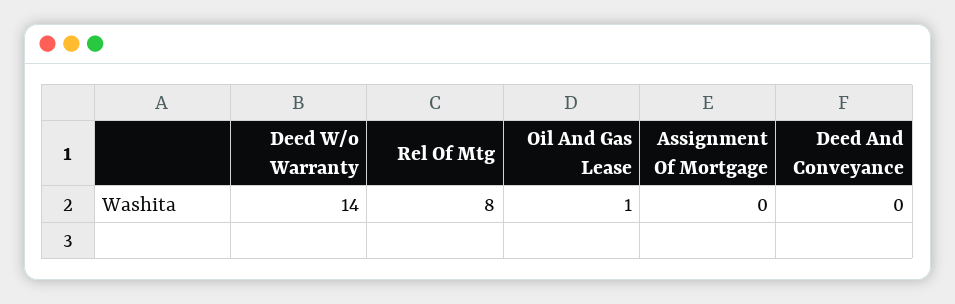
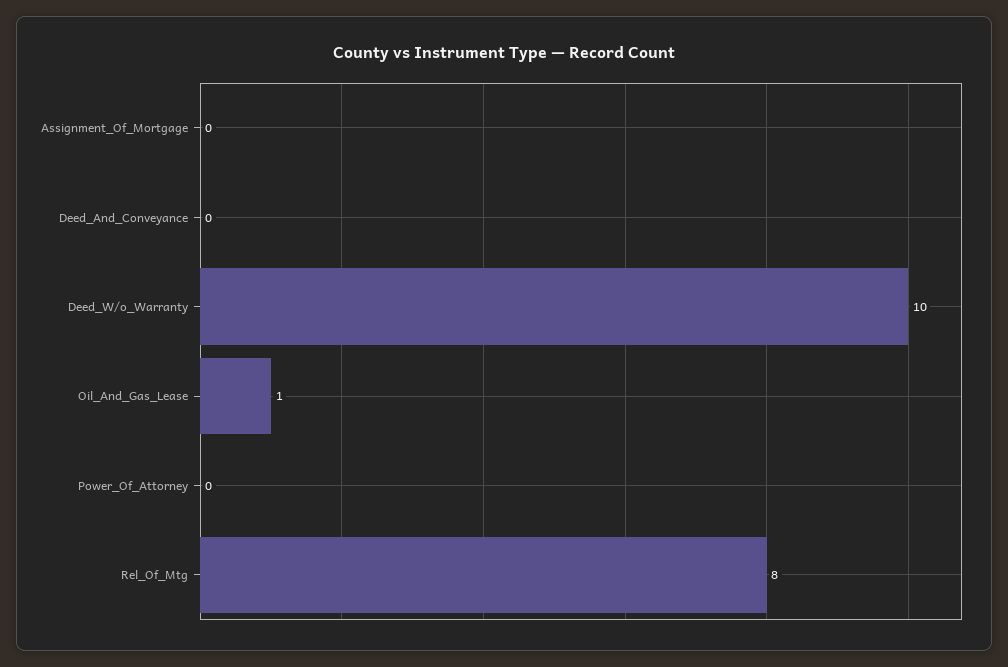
  {
-   "Deed W/o Warranty": 14,
+   "Deed W/o Warranty": 10,
    "Rel Of Mtg": 8,
    "Oil And Gas Lease": 1,
    "Assignment Of Mortgage": 0,
-   "Deed And Conveyance": 0
+   "Deed And Conveyance": 0,
+   "Power_Of_Attorney": 0
  }

